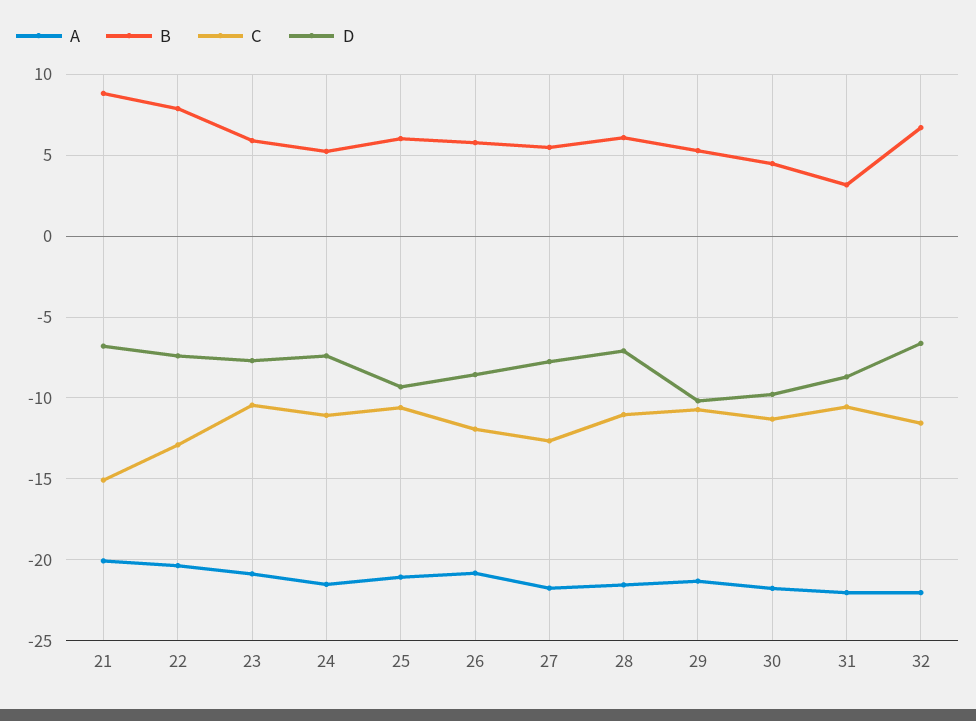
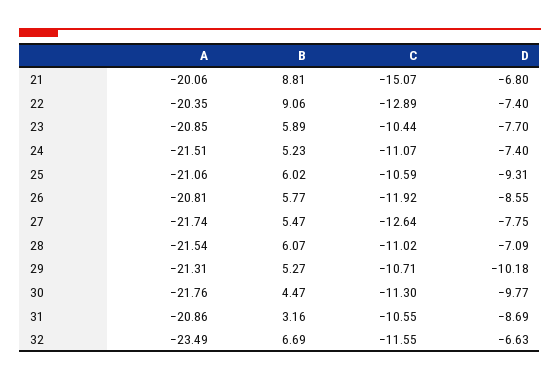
  {
    "A": {
      "21": -20.06,
      "22": -20.35,
      "23": -20.85,
      "24": -21.51,
      "25": -21.06,
      "26": -20.81,
      "27": -21.74,
      "28": -21.54,
      "29": -21.31,
      "30": -21.76,
-     "31": -22,
+     "31": -20.86,
-     "32": -22
+     "32": -23.49
    },
    "B": {
      "21": 8.81,
-     "22": 8,
+     "22": 9.06,
      "23": 5.89,
      "24": 5.23,
      "25": 6.02,
      "26": 5.77,
      "27": 5.47,
      "28": 6.07,
      "29": 5.27,
      "30": 4.47,
      "31": 3.16,
      "32": 6.69
    },
    "C": {
      "21": -15.07,
      "22": -12.89,
      "23": -10.44,
      "24": -11.07,
      "25": -10.59,
      "26": -11.92,
      "27": -12.64,
      "28": -11.02,
      "29": -10.71,
      "30": -11.3,
      "31": -10.55,
      "32": -11.55
    },
    "D": {
      "21": -6.8,
      "22": -7.4,
      "23": -7.7,
      "24": -7.4,
      "25": -9.31,
      "26": -8.55,
      "27": -7.75,
      "28": -7.09,
      "29": -10.18,
      "30": -9.77,
      "31": -8.69,
      "32": -6.63
    }
  }

